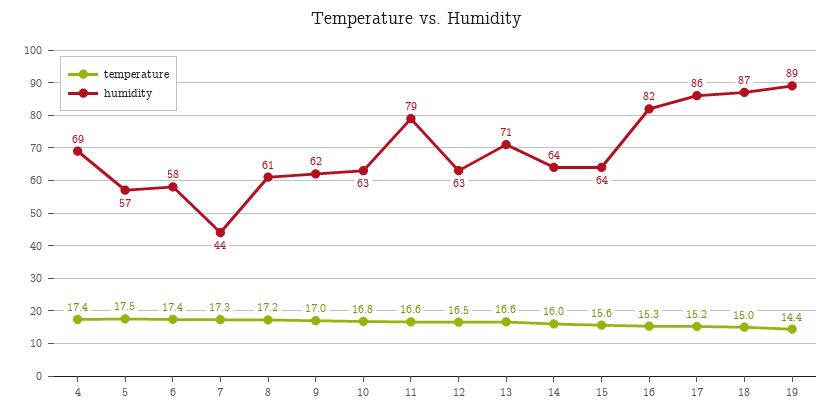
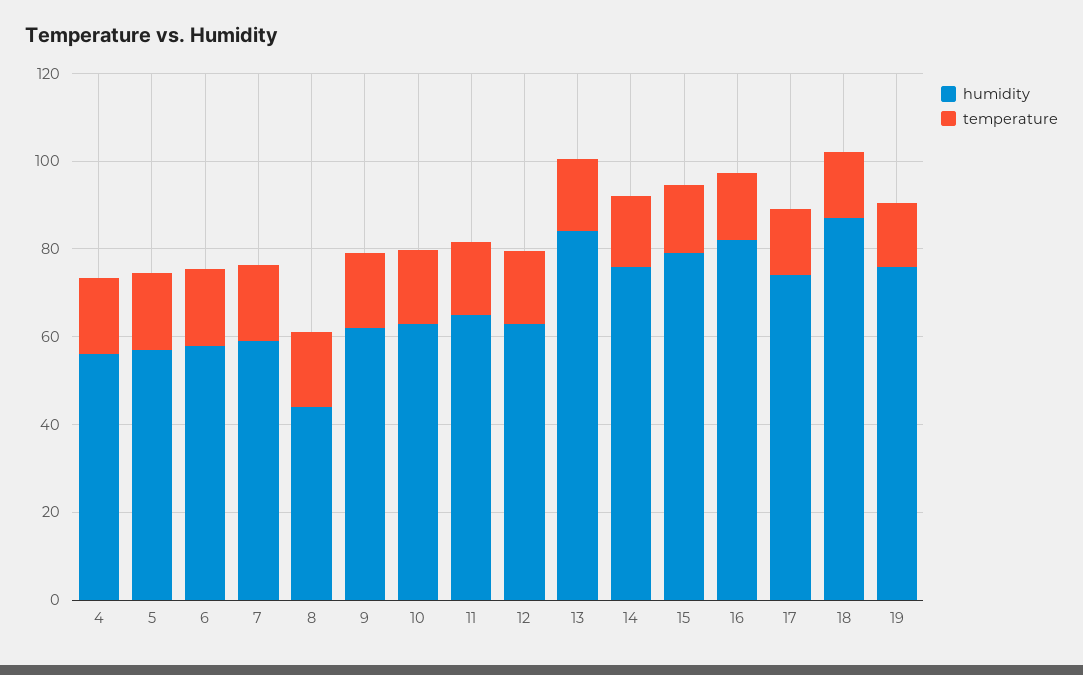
  {
    "temperature": {
      "4": 17.4,
      "5": 17.5,
      "6": 17.4,
      "7": 17.3,
      "8": 17.2,
      "9": 17,
      "10": 16.8,
      "11": 16.6,
      "12": 16.5,
      "13": 16.6,
      "14": 16,
      "15": 15.6,
      "16": 15.3,
      "17": 15.2,
      "18": 15,
      "19": 14.4
    },
    "humidity": {
-     "4": 69,
+     "4": 55,
      "5": 57,
      "6": 58,
-     "7": 44,
+     "7": 60,
-     "8": 61,
+     "8": 45,
      "9": 62,
      "10": 63,
-     "11": 79,
+     "11": 65,
      "12": 63,
-     "13": 71,
+     "13": 85,
-     "14": 64,
+     "14": 75,
-     "15": 64,
+     "15": 80,
      "16": 82,
-     "17": 86,
+     "17": 75,
      "18": 87,
-     "19": 89
+     "19": 75
    }
  }

